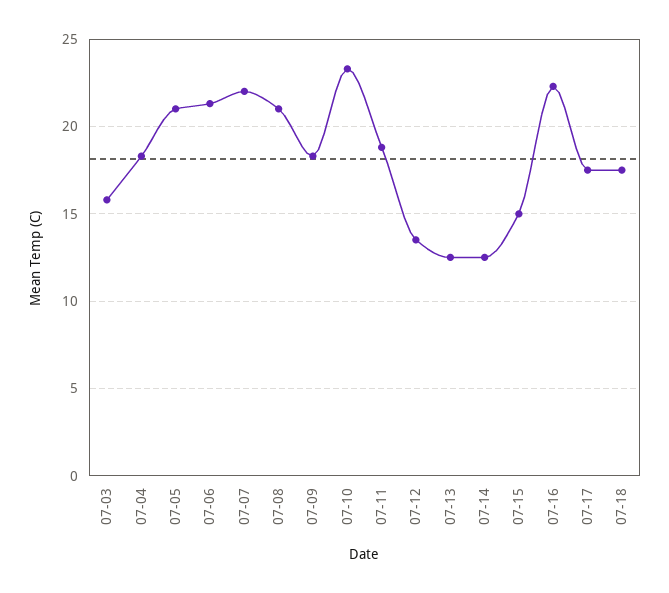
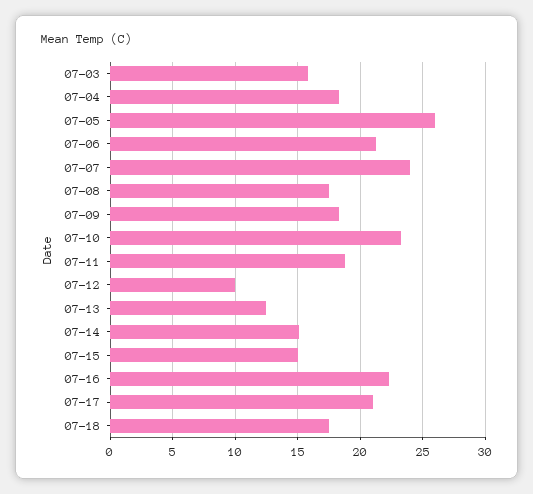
  {
    "07-03": 16,
    "07-04": 18.5,
-   "07-05": 21,
+   "07-05": 26,
    "07-06": 21.5,
-   "07-07": 22,
+   "07-07": 24,
-   "07-08": 21,
+   "07-08": 17.5,
    "07-09": 18.5,
    "07-10": 23.5,
    "07-11": 19,
-   "07-12": 13.5,
+   "07-12": 10,
    "07-13": 12.5,
-   "07-14": 12.5,
+   "07-14": 15,
    "07-15": 15,
    "07-16": 22.5,
-   "07-17": 17.5,
+   "07-17": 21,
    "07-18": 17.5
  }

